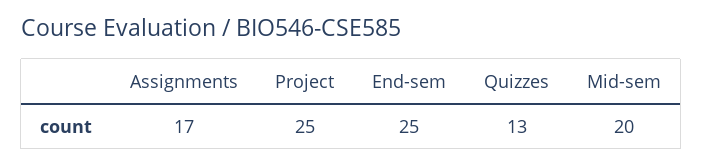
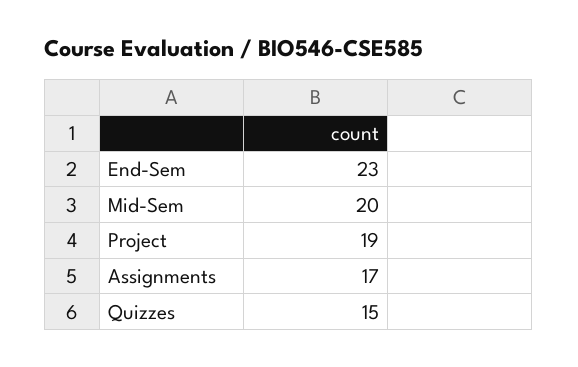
  {
    "Assignments": 17,
-   "Project": 25,
+   "Project": 19,
-   "End-sem": 25,
+   "End-sem": 23,
-   "Quizzes": 13,
+   "Quizzes": 15,
    "Mid-sem": 20
  }

